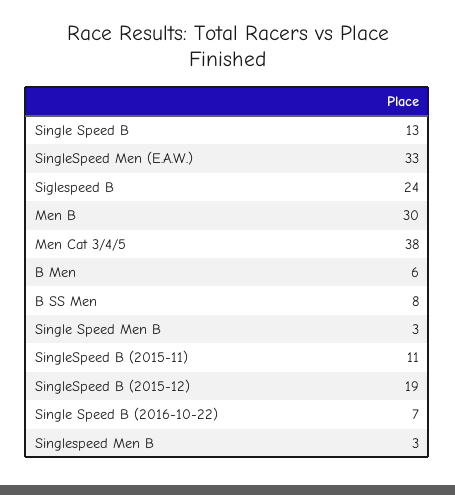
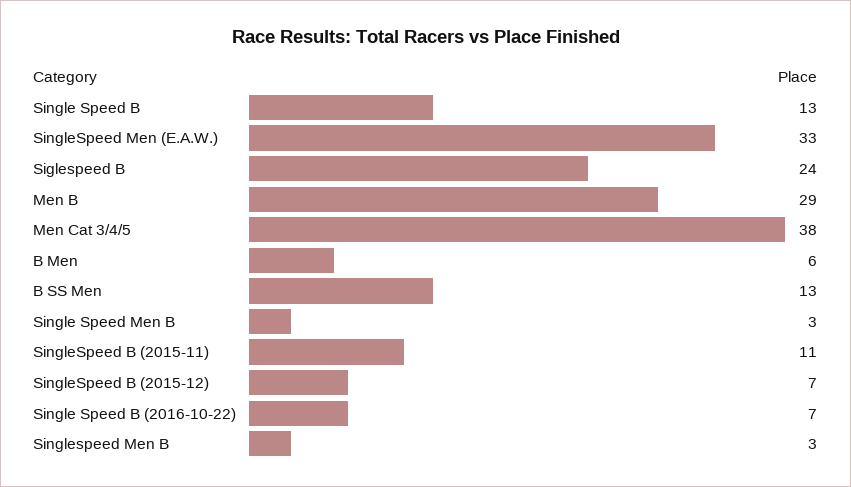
  {
    "Single Speed B": 13,
    "SingleSpeed Men (E.A.W.)": 33,
    "Siglespeed B": 24,
-   "Men B": 30,
+   "Men B": 29,
    "Men Cat 3/4/5": 38,
    "B Men": 6,
-   "B SS Men": 8,
+   "B SS Men": 13,
    "Single Speed Men B": 3,
    "SingleSpeed B (2015-11)": 11,
-   "SingleSpeed B (2015-12)": 19,
+   "SingleSpeed B (2015-12)": 7,
    "Single Speed B (2016-10-22)": 7,
    "Singlespeed Men B": 3
  }

